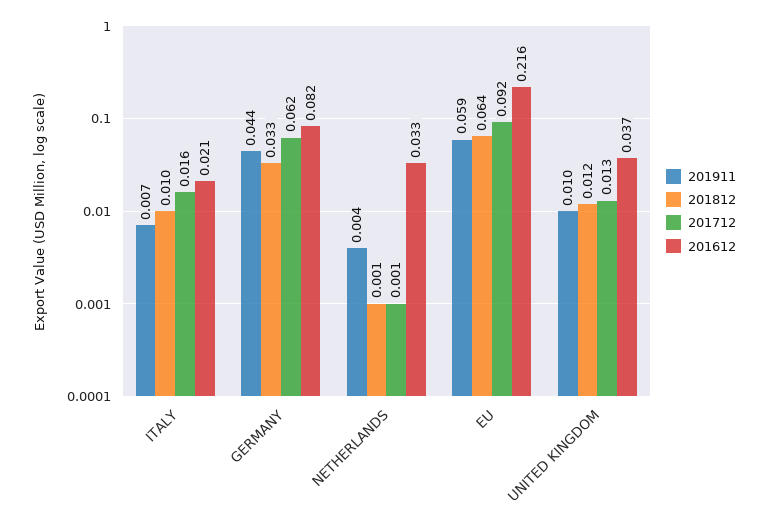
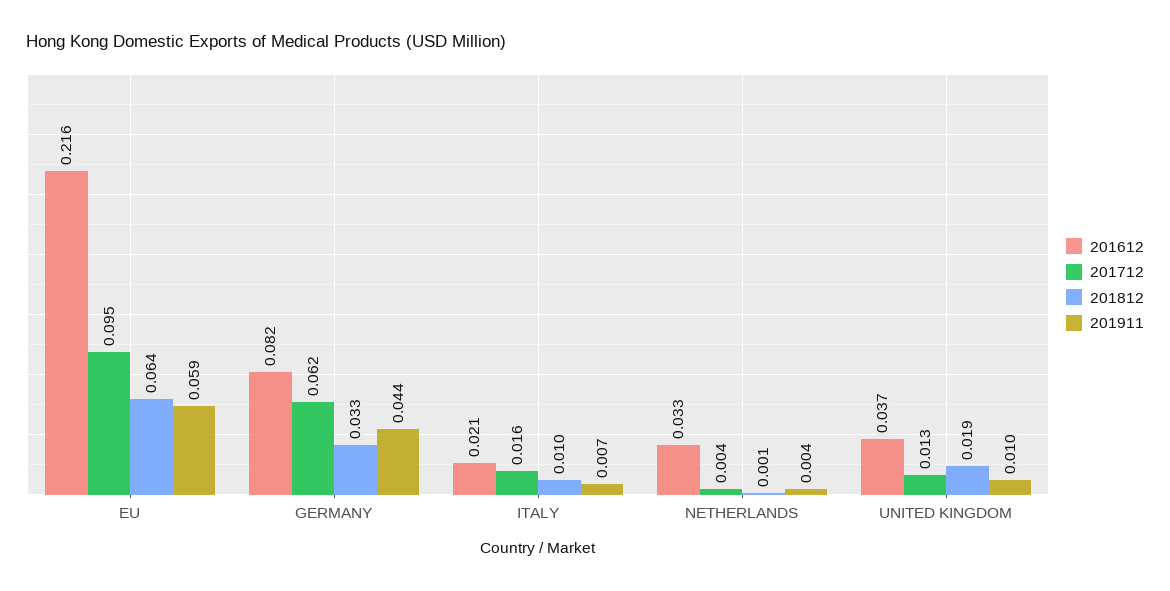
  {
    "201911": {
      "ITALY": 0.007,
      "GERMANY": 0.044,
      "NETHERLANDS": 0.004,
      "EU": 0.059,
      "UNITED KINGDOM": 0.01
    },
    "201812": {
      "ITALY": 0.01,
      "GERMANY": 0.033,
      "NETHERLANDS": 0.001,
      "EU": 0.064,
-     "UNITED KINGDOM": 0.012
+     "UNITED KINGDOM": 0.019
    },
    "201712": {
      "ITALY": 0.016,
      "GERMANY": 0.062,
-     "NETHERLANDS": 0.001,
+     "NETHERLANDS": 0.004,
-     "EU": 0.092,
+     "EU": 0.095,
      "UNITED KINGDOM": 0.013
    },
    "201612": {
      "ITALY": 0.021,
      "GERMANY": 0.082,
      "NETHERLANDS": 0.033,
      "EU": 0.216,
      "UNITED KINGDOM": 0.037
    }
  }

